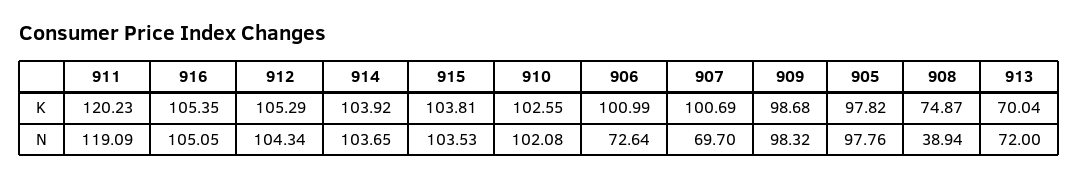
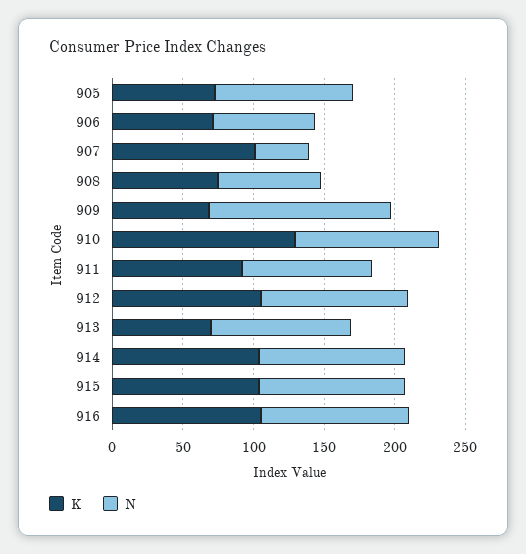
  {
    "K": {
-     "911": 120.23,
+     "911": 90,
      "916": 105.35,
      "912": 105.29,
      "914": 103.92,
      "915": 103.81,
-     "910": 102.55,
+     "910": 130,
-     "906": 100.99,
+     "906": 70,
      "907": 100.69,
-     "909": 98.68,
+     "909": 70,
-     "905": 97.82,
+     "905": 70,
      "908": 74.87,
      "913": 70.04
    },
    "N": {
-     "911": 119.09,
+     "911": 90,
      "916": 105.05,
      "912": 104.34,
      "914": 103.65,
      "915": 103.53,
      "910": 102.08,
      "906": 72.64,
-     "907": 69.7,
+     "907": 40,
-     "909": 98.32,
+     "909": 130,
      "905": 97.76,
-     "908": 38.94,
+     "908": 70,
-     "913": 72
+     "913": 100
    }
  }

